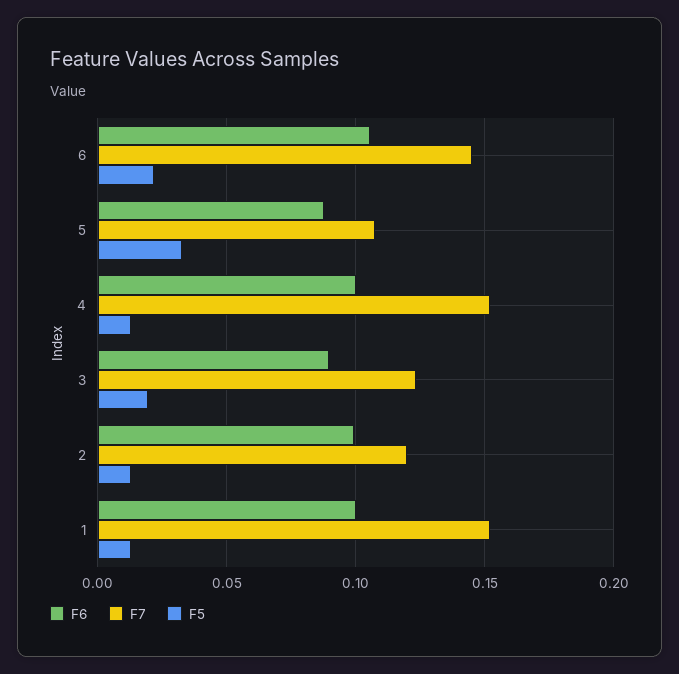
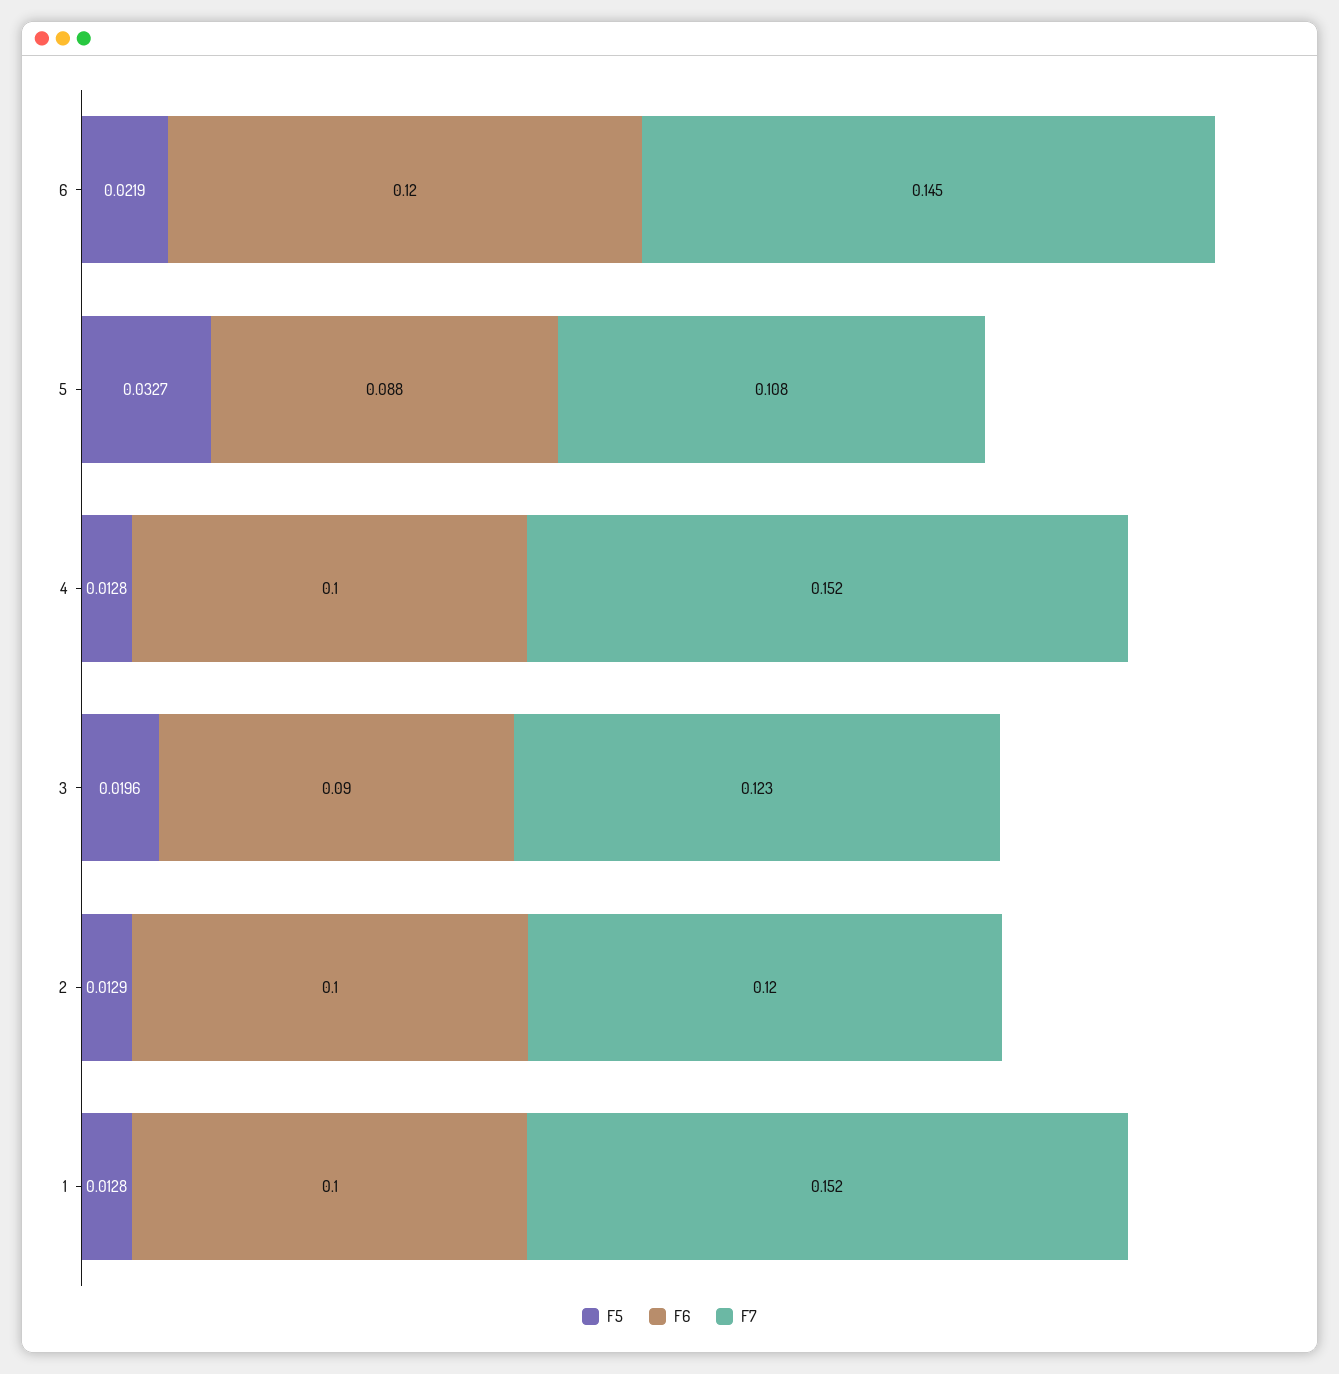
  {
    "F6": {
-     "6": 0.105,
+     "6": 0.12,
      "5": 0.088,
      "4": 0.1,
      "3": 0.09,
      "2": 0.1,
      "1": 0.1
    },
    "F7": {
      "6": 0.145,
      "5": 0.108,
      "4": 0.152,
      "3": 0.123,
      "2": 0.12,
      "1": 0.152
    },
    "F5": {
      "6": 0.0219,
      "5": 0.0327,
      "4": 0.0128,
      "3": 0.0196,
      "2": 0.0129,
      "1": 0.0128
    }
  }

